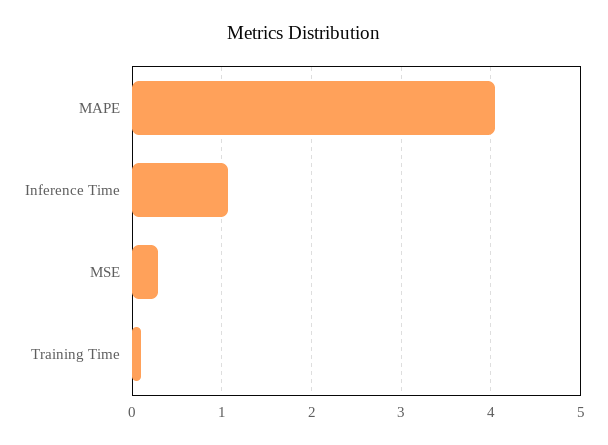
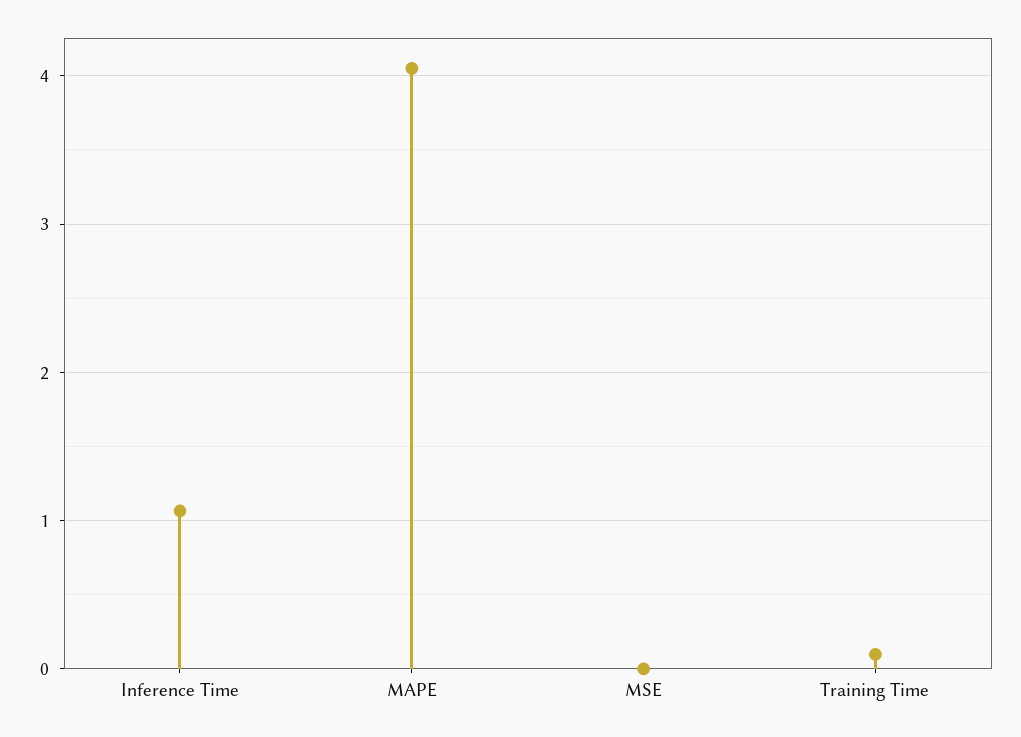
  {
    "MAPE": 4.1,
    "Inference Time": 1.1,
-   "MSE": 0.3,
+   "MSE": 0,
    "Training Time": 0.1
  }

